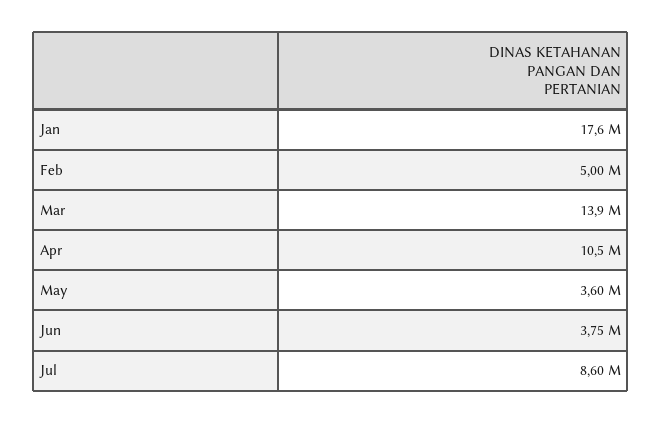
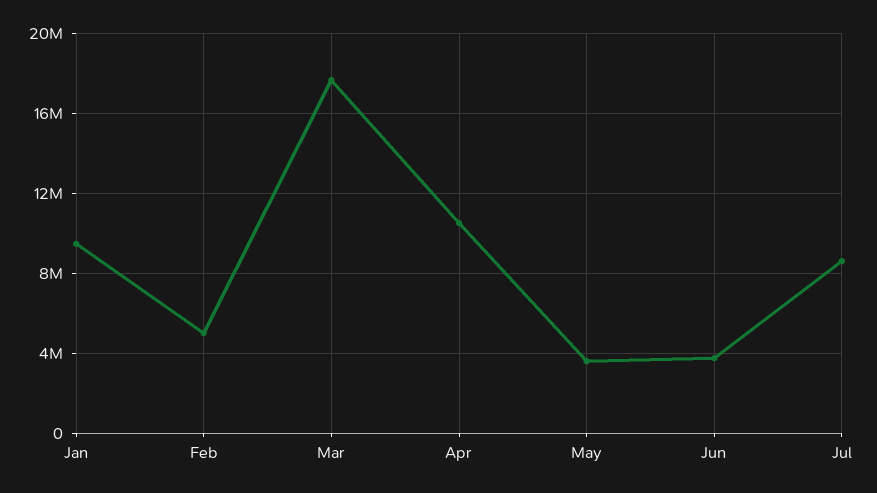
  {
-   "Jan": 17600000,
+   "Jan": 9500000,
    "Feb": 5000000,
-   "Mar": 13900000,
+   "Mar": 17500000,
    "Apr": 10500000,
    "May": 3600000,
    "Jun": 3750000,
    "Jul": 8600000
  }

